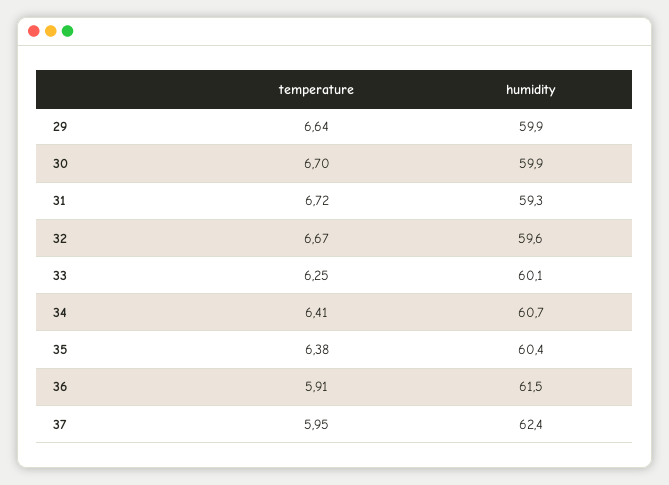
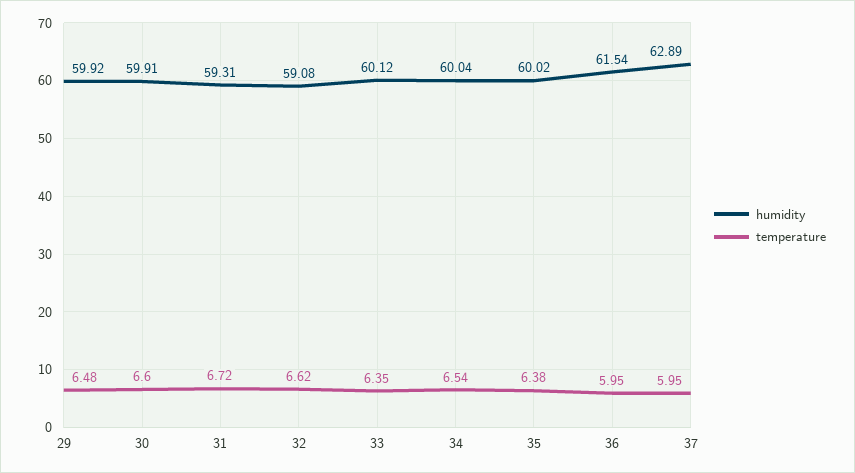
  {
    "temperature": {
-     "29": 6.64,
+     "29": 6.48,
-     "30": 6.7,
+     "30": 6.6,
      "31": 6.72,
-     "32": 6.67,
+     "32": 6.62,
-     "33": 6.25,
+     "33": 6.35,
-     "34": 6.41,
+     "34": 6.54,
      "35": 6.38,
-     "36": 5.91,
+     "36": 5.95,
      "37": 5.95
    },
    "humidity": {
      "29": 59.92,
      "30": 59.91,
      "31": 59.31,
-     "32": 59.6,
+     "32": 59.08,
      "33": 60.12,
-     "34": 60.7,
+     "34": 60.04,
-     "35": 60.4,
+     "35": 60.02,
      "36": 61.54,
-     "37": 62.4
+     "37": 62.89
    }
  }

